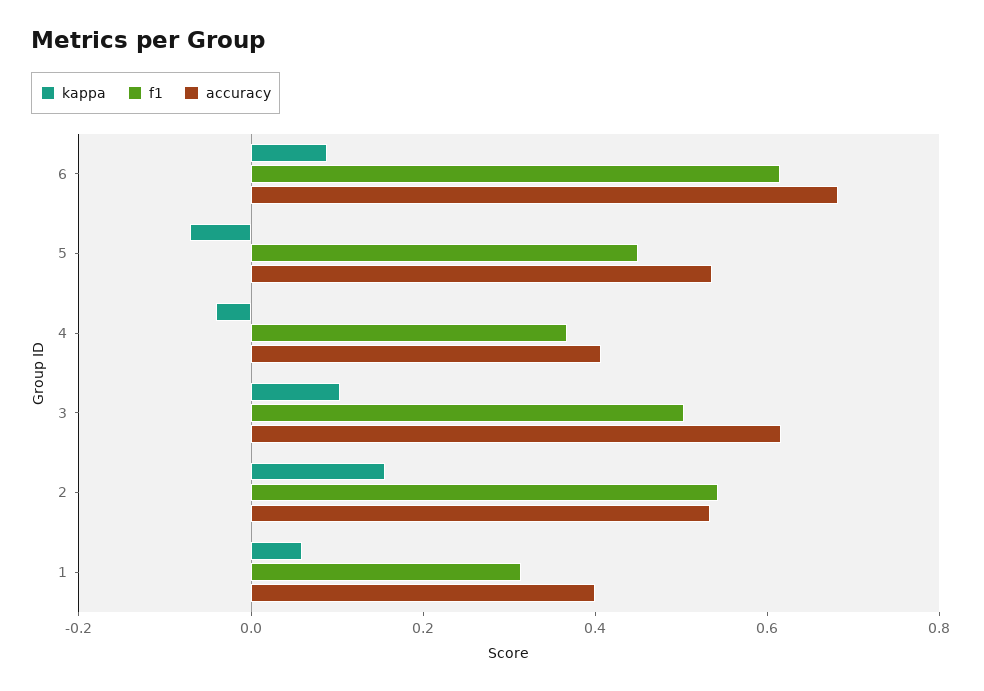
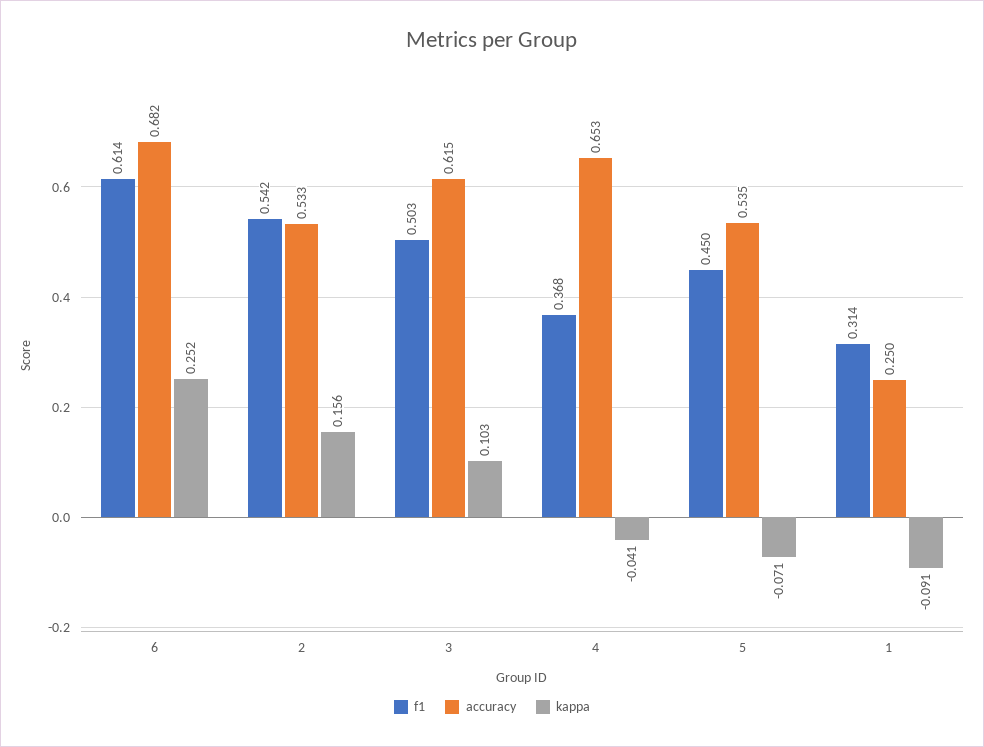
  {
    "kappa": {
-     "6": 0.1,
+     "6": 0.252,
      "5": -0.071,
      "4": -0.041,
      "3": 0.103,
      "2": 0.156,
-     "1": 0.05
+     "1": -0.091
    },
    "f1": {
      "6": 0.614,
      "5": 0.45,
      "4": 0.368,
      "3": 0.503,
      "2": 0.542,
      "1": 0.314
    },
    "accuracy": {
      "6": 0.682,
      "5": 0.535,
-     "4": 0.4,
+     "4": 0.653,
      "3": 0.615,
      "2": 0.533,
-     "1": 0.4
+     "1": 0.25
    }
  }

